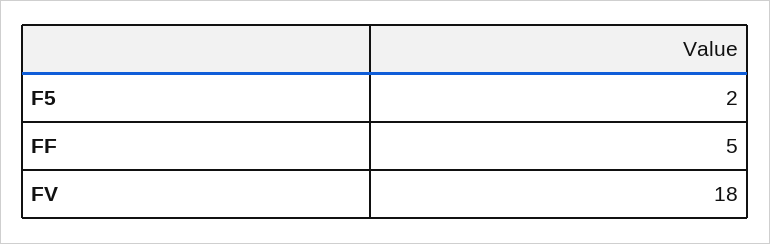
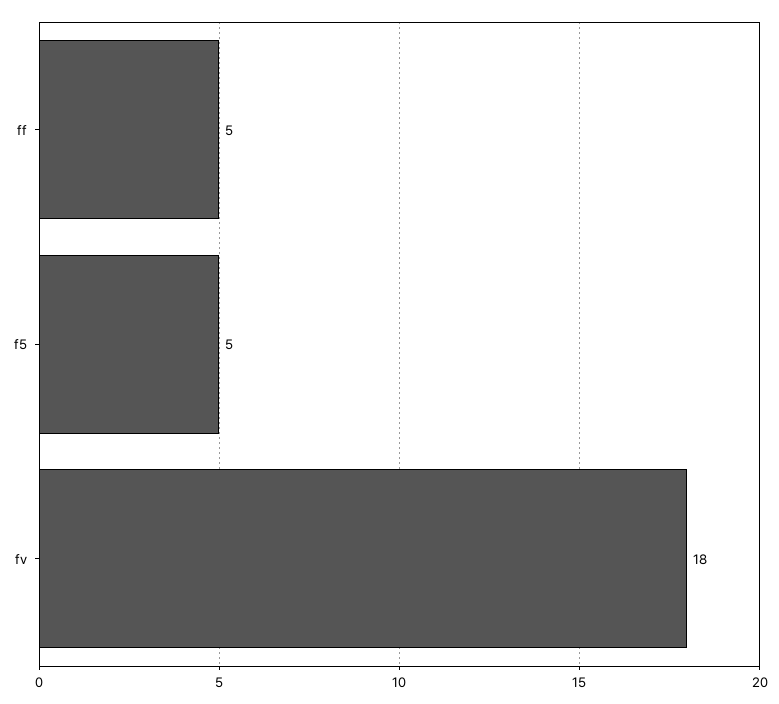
  {
-   "F5": 2,
+   "F5": 5,
    "FF": 5,
    "FV": 18
  }

